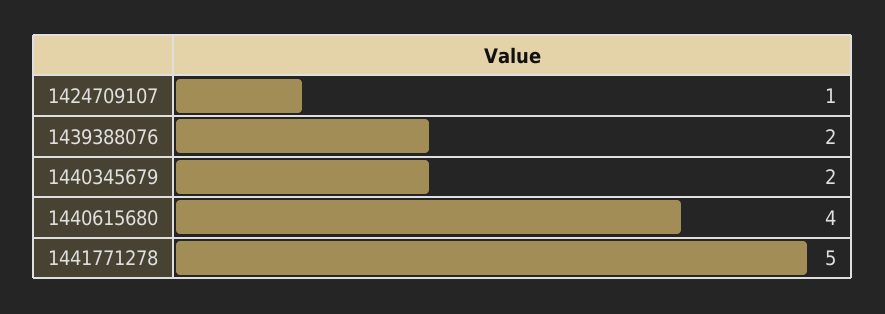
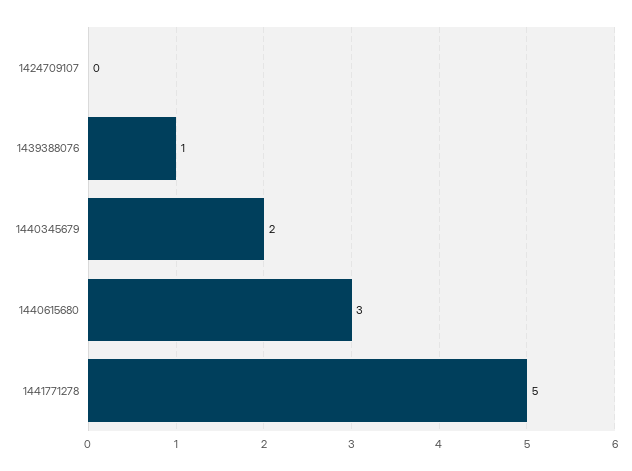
  {
-   "1424709107": 1,
+   "1424709107": 0,
-   "1439388076": 2,
+   "1439388076": 1,
    "1440345679": 2,
-   "1440615680": 4,
+   "1440615680": 3,
    "1441771278": 5
  }

